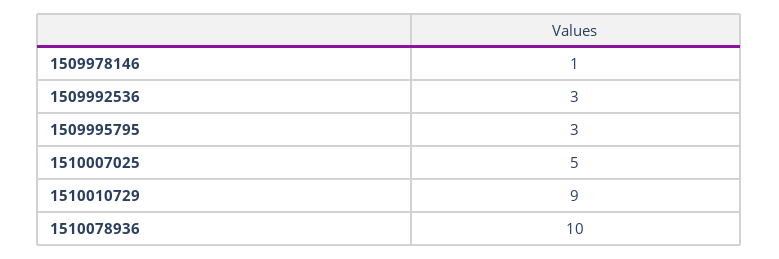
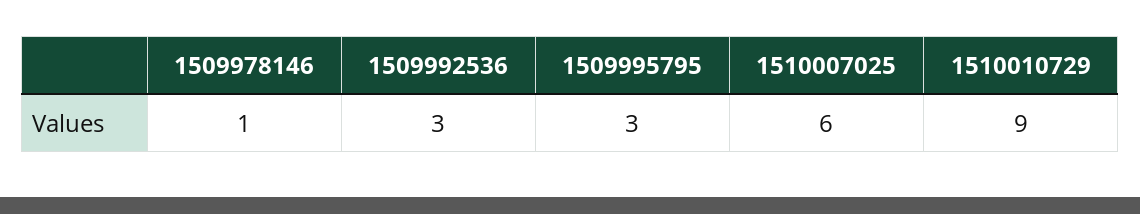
  {
    "1509978146": 1,
    "1509992536": 3,
    "1509995795": 3,
-   "1510007025": 5,
+   "1510007025": 6,
-   "1510010729": 9,
+   "1510010729": 9
-   "1510078936": 10
  }

